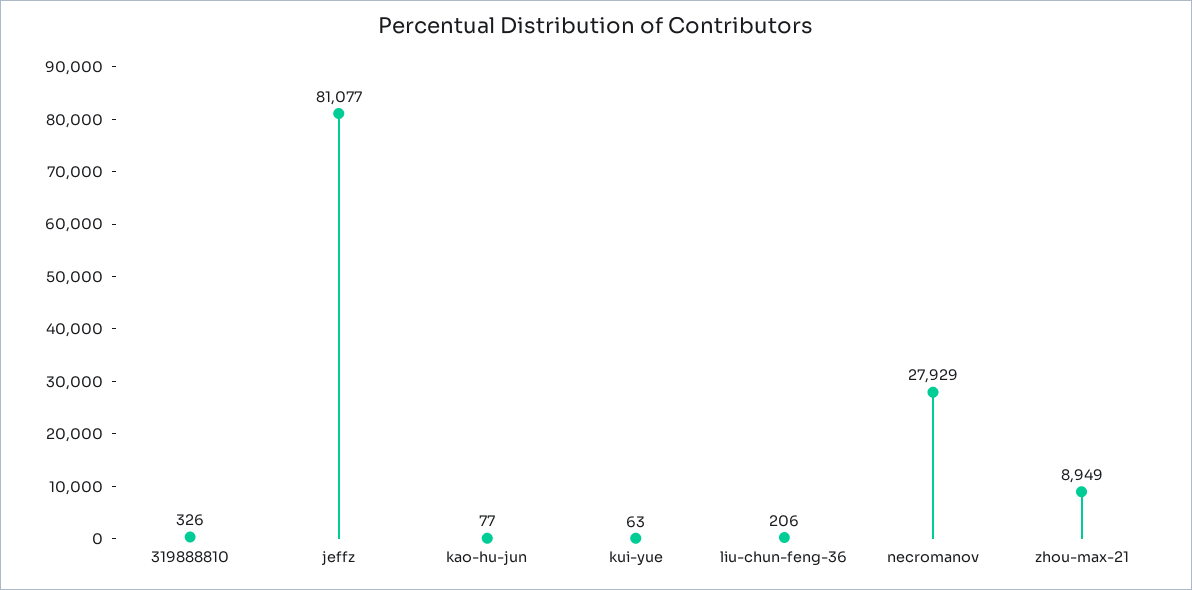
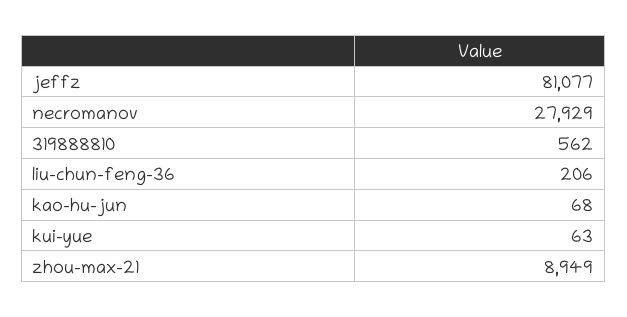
  {
-   "319888810": 326,
+   "319888810": 562,
    "jeffz": 81077,
-   "kao-hu-jun": 77,
+   "kao-hu-jun": 68,
    "kui-yue": 63,
    "liu-chun-feng-36": 206,
    "necromanov": 27929,
    "zhou-max-21": 8949
  }

